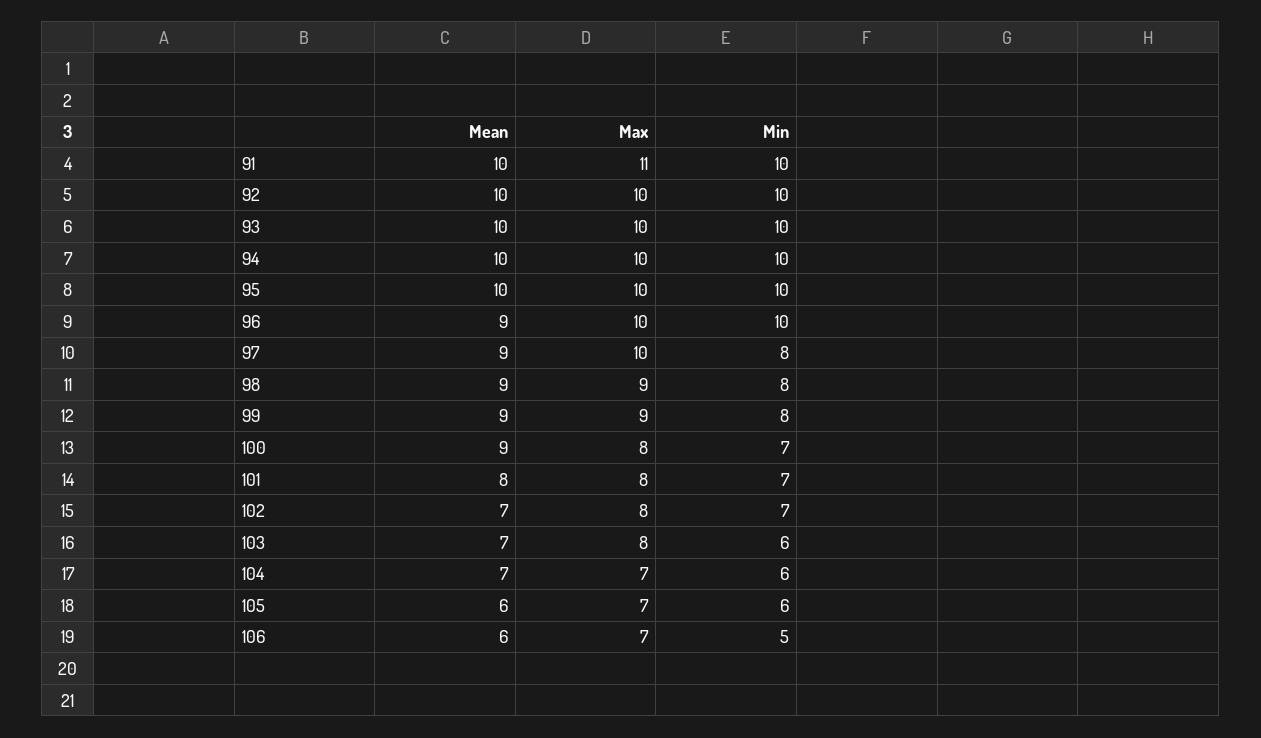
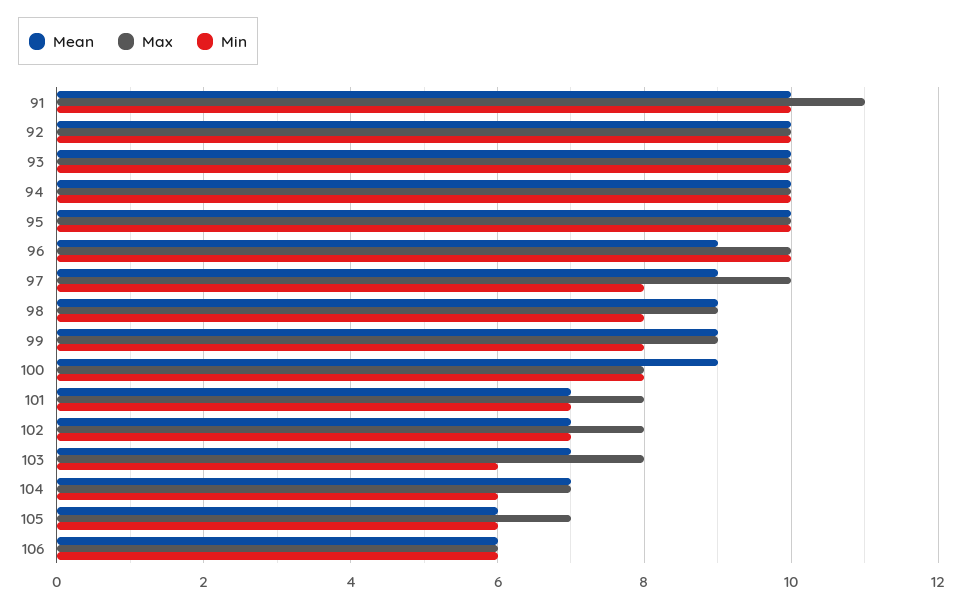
  {
    "Mean": {
      "91": 10,
      "92": 10,
      "93": 10,
      "94": 10,
      "95": 10,
      "96": 9,
      "97": 9,
      "98": 9,
      "99": 9,
      "100": 9,
-     "101": 8,
+     "101": 7,
      "102": 7,
      "103": 7,
      "104": 7,
      "105": 6,
      "106": 6
    },
    "Max": {
      "91": 11,
      "92": 10,
      "93": 10,
      "94": 10,
      "95": 10,
      "96": 10,
      "97": 10,
      "98": 9,
      "99": 9,
      "100": 8,
      "101": 8,
      "102": 8,
      "103": 8,
      "104": 7,
      "105": 7,
-     "106": 7
+     "106": 6
    },
    "Min": {
      "91": 10,
      "92": 10,
      "93": 10,
      "94": 10,
      "95": 10,
      "96": 10,
      "97": 8,
      "98": 8,
      "99": 8,
-     "100": 7,
+     "100": 8,
      "101": 7,
      "102": 7,
      "103": 6,
      "104": 6,
      "105": 6,
-     "106": 5
+     "106": 6
    }
  }

